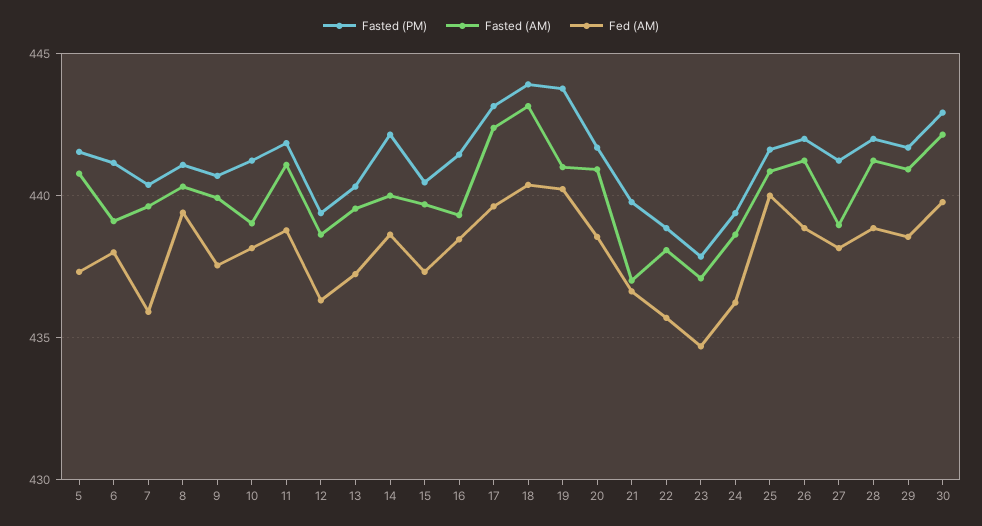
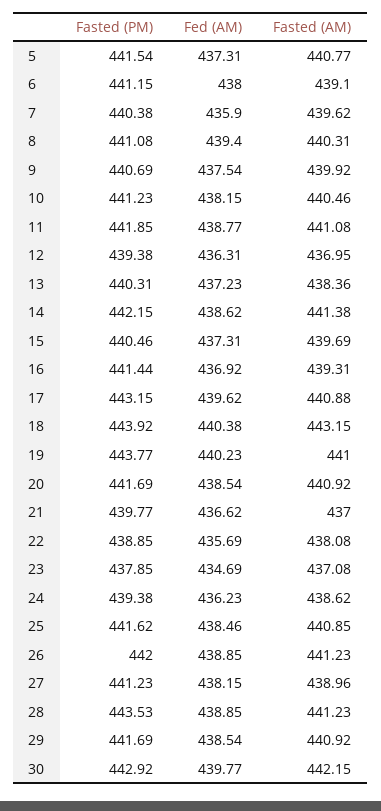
  {
    "Fasted (PM)": {
      "5": 441.54,
      "6": 441.15,
      "7": 440.38,
      "8": 441.08,
      "9": 440.69,
      "10": 441.23,
      "11": 441.85,
      "12": 439.38,
      "13": 440.31,
      "14": 442.15,
      "15": 440.46,
      "16": 441.44,
      "17": 443.15,
      "18": 443.92,
      "19": 443.77,
      "20": 441.69,
      "21": 439.77,
      "22": 438.85,
      "23": 437.85,
      "24": 439.38,
      "25": 441.62,
      "26": 442,
      "27": 441.23,
-     "28": 442,
+     "28": 443.53,
      "29": 441.69,
      "30": 442.92
    },
    "Fasted (AM)": {
      "5": 440.77,
      "6": 439.1,
      "7": 439.62,
      "8": 440.31,
      "9": 439.92,
-     "10": 439,
+     "10": 440.46,
      "11": 441.08,
-     "12": 438.5,
+     "12": 436.95,
-     "13": 439.5,
+     "13": 438.36,
-     "14": 440,
+     "14": 441.38,
      "15": 439.69,
      "16": 439.31,
-     "17": 442.5,
+     "17": 440.88,
      "18": 443.15,
      "19": 441,
      "20": 440.92,
      "21": 437,
      "22": 438.08,
      "23": 437.08,
      "24": 438.62,
      "25": 440.85,
      "26": 441.23,
      "27": 438.96,
      "28": 441.23,
      "29": 440.92,
      "30": 442.15
    },
    "Fed (AM)": {
      "5": 437.31,
      "6": 438,
      "7": 435.9,
      "8": 439.4,
      "9": 437.54,
      "10": 438.15,
      "11": 438.77,
      "12": 436.31,
      "13": 437.23,
      "14": 438.62,
      "15": 437.31,
-     "16": 438.5,
+     "16": 436.92,
      "17": 439.62,
      "18": 440.38,
      "19": 440.23,
      "20": 438.54,
      "21": 436.62,
      "22": 435.69,
      "23": 434.69,
      "24": 436.23,
-     "25": 440,
+     "25": 438.46,
      "26": 438.85,
      "27": 438.15,
      "28": 438.85,
      "29": 438.54,
      "30": 439.77
    }
  }

